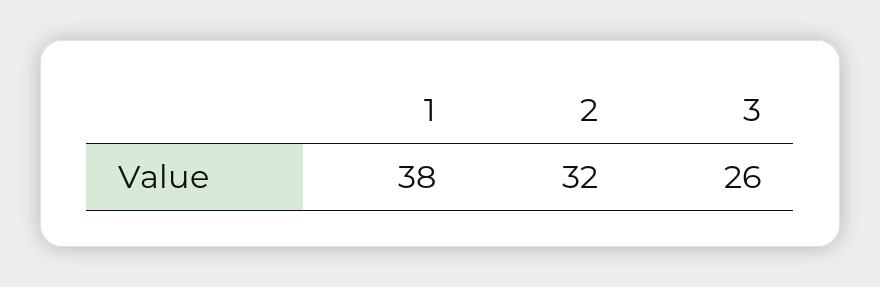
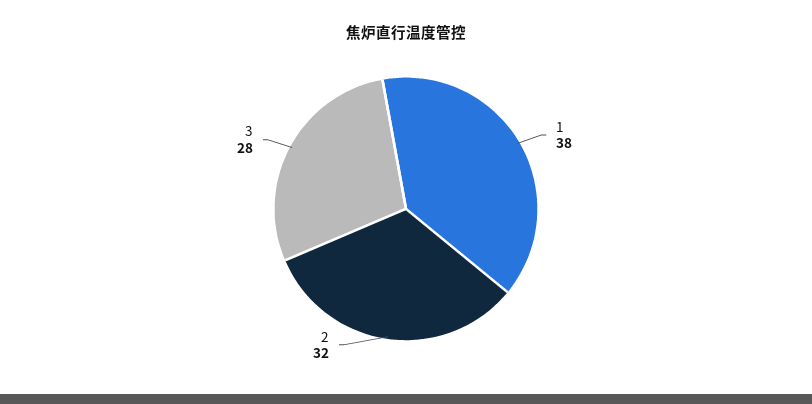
  {
    "1": 38,
    "2": 32,
-   "3": 26
+   "3": 28
  }

